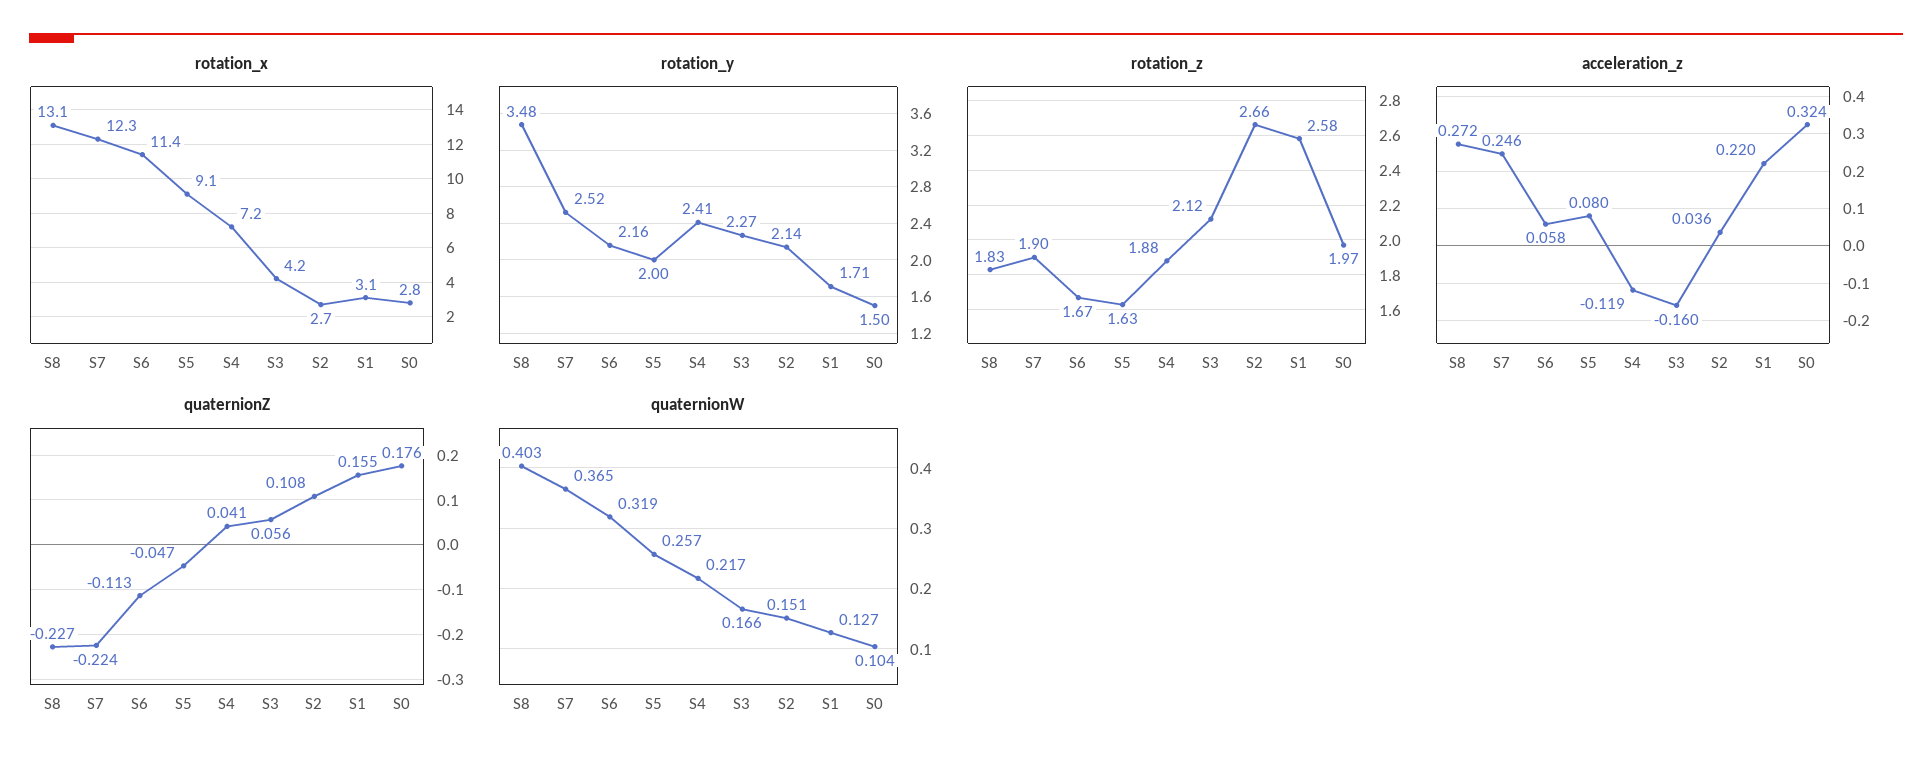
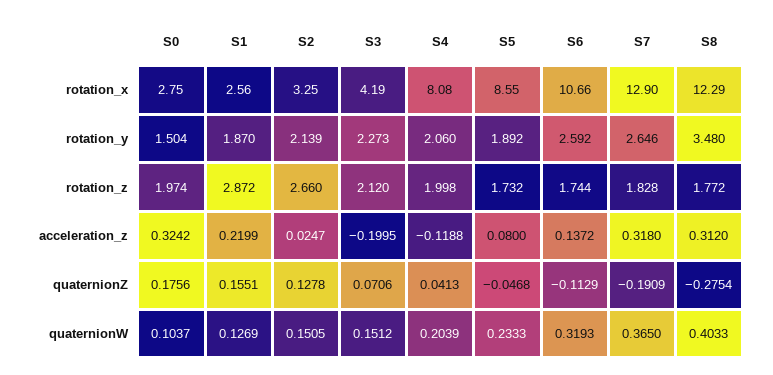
  {
    "rotation_x": {
-     "S8": 13.1,
+     "S8": 12.29,
-     "S7": 12.3,
+     "S7": 12.9,
-     "S6": 11.4,
+     "S6": 10.66,
-     "S5": 9.1,
+     "S5": 8.55,
-     "S4": 7.2,
+     "S4": 8.08,
      "S3": 4.19,
-     "S2": 2.7,
+     "S2": 3.25,
-     "S1": 3.1,
+     "S1": 2.56,
      "S0": 2.75
    },
    "rotation_y": {
      "S8": 3.48,
-     "S7": 2.52,
+     "S7": 2.646,
-     "S6": 2.16,
+     "S6": 2.592,
-     "S5": 2,
+     "S5": 1.892,
-     "S4": 2.41,
+     "S4": 2.06,
      "S3": 2.273,
      "S2": 2.139,
-     "S1": 1.71,
+     "S1": 1.87,
      "S0": 1.504
    },
    "rotation_z": {
-     "S8": 1.83,
+     "S8": 1.772,
-     "S7": 1.9,
+     "S7": 1.828,
-     "S6": 1.67,
+     "S6": 1.744,
-     "S5": 1.63,
+     "S5": 1.732,
-     "S4": 1.88,
+     "S4": 1.998,
      "S3": 2.12,
      "S2": 2.66,
-     "S1": 2.58,
+     "S1": 2.872,
      "S0": 1.974
    },
    "acceleration_z": {
-     "S8": 0.272,
+     "S8": 0.312,
-     "S7": 0.246,
+     "S7": 0.318,
-     "S6": 0.058,
+     "S6": 0.1372,
      "S5": 0.08,
      "S4": -0.1188,
-     "S3": -0.16,
+     "S3": -0.1995,
-     "S2": 0.036,
+     "S2": 0.0247,
      "S1": 0.2199,
      "S0": 0.3242
    },
    "quaternionZ": {
-     "S8": -0.227,
+     "S8": -0.2754,
-     "S7": -0.224,
+     "S7": -0.1909,
      "S6": -0.1129,
      "S5": -0.0468,
      "S4": 0.0413,
-     "S3": 0.056,
+     "S3": 0.0706,
-     "S2": 0.108,
+     "S2": 0.1278,
      "S1": 0.1551,
      "S0": 0.1756
    },
    "quaternionW": {
      "S8": 0.4033,
      "S7": 0.365,
      "S6": 0.3193,
-     "S5": 0.257,
+     "S5": 0.2333,
-     "S4": 0.217,
+     "S4": 0.2039,
-     "S3": 0.166,
+     "S3": 0.1512,
      "S2": 0.1505,
      "S1": 0.1269,
      "S0": 0.1037
    }
  }

